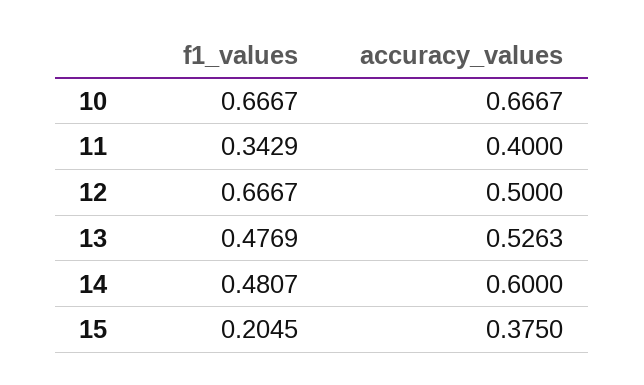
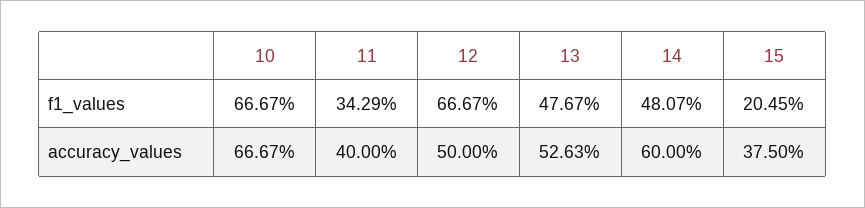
  {
    "f1_values": {
      "10": 0.6667,
      "11": 0.3429,
      "12": 0.6667,
-     "13": 0.4769,
+     "13": 0.4767,
      "14": 0.4807,
      "15": 0.2045
    },
    "accuracy_values": {
      "10": 0.6667,
      "11": 0.4,
      "12": 0.5,
      "13": 0.5263,
      "14": 0.6,
      "15": 0.375
    }
  }

